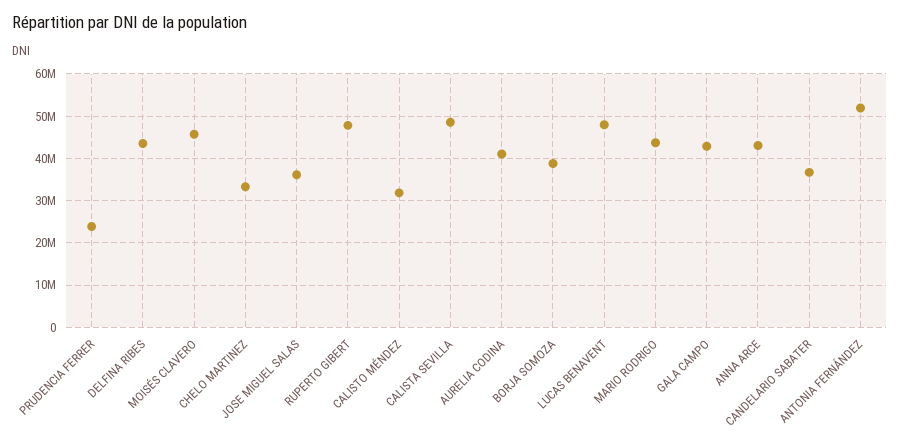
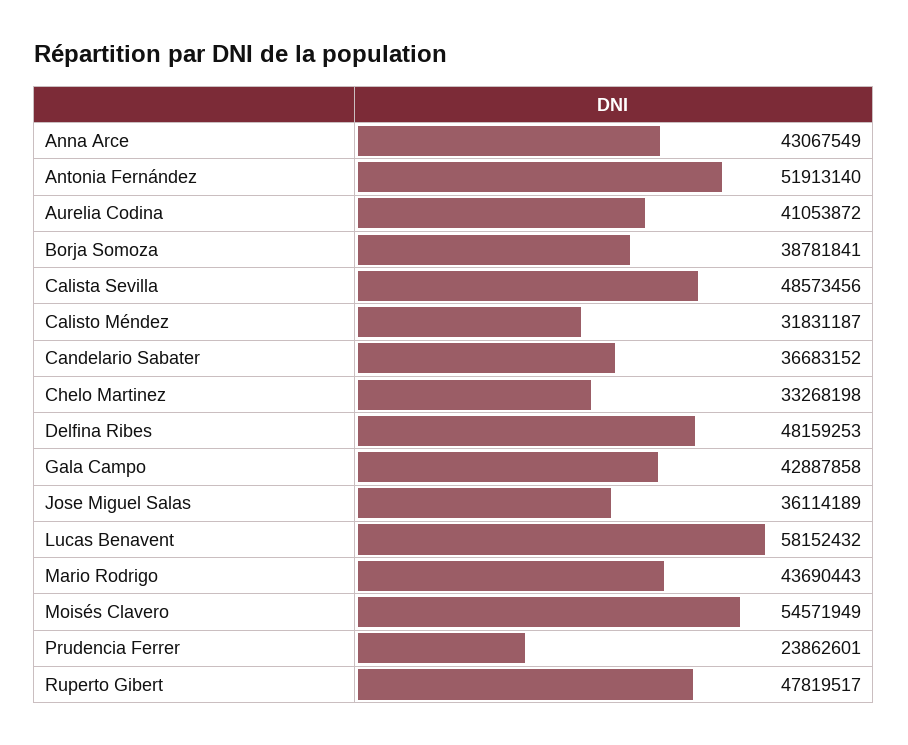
  {
    "PRUDENCIA FERRER": 23862601,
-   "DELFINA RIBES": 44000000,
+   "DELFINA RIBES": 48159253,
-   "MOISÉS CLAVERO": 46000000,
+   "MOISÉS CLAVERO": 54571949,
    "CHELO MARTINEZ": 33268198,
    "JOSE MIGUEL SALAS": 36114189,
    "RUPERTO GIBERT": 47819517,
    "CALISTO MÉNDEZ": 31831187,
    "CALISTA SEVILLA": 48573456,
    "AURELIA CODINA": 41053872,
    "BORJA SOMOZA": 38781841,
-   "LUCAS BENAVENT": 48000000,
+   "LUCAS BENAVENT": 58152432,
    "MARIO RODRIGO": 43690443,
    "GALA CAMPO": 42887858,
    "ANNA ARCE": 43067549,
    "CANDELARIO SABATER": 36683152,
    "ANTONIA FERNÁNDEZ": 51913140
  }

